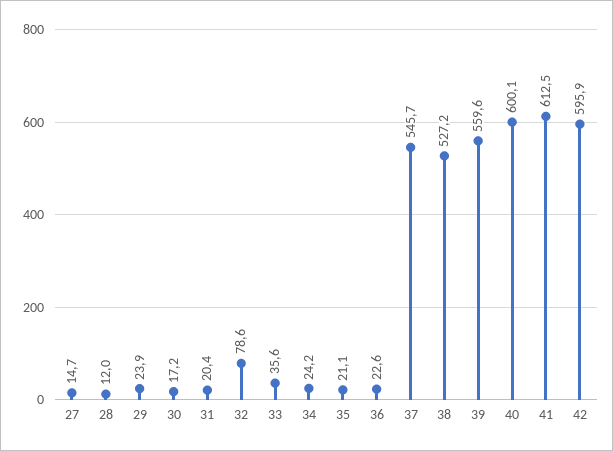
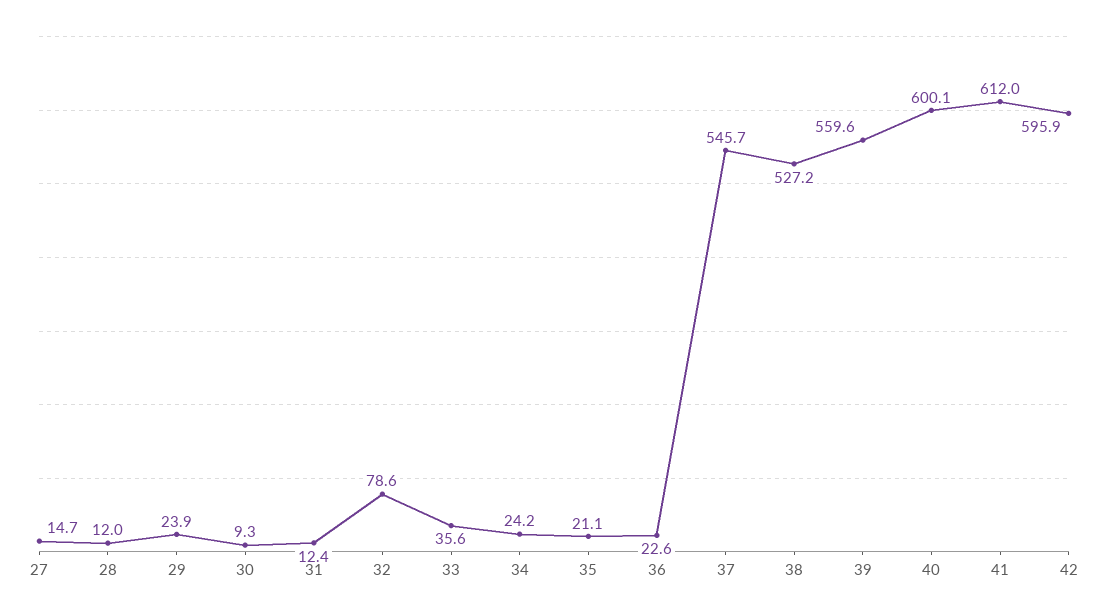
  {
    "27": 14.7,
    "28": 12,
    "29": 23.9,
-   "30": 17.2,
+   "30": 9.3,
-   "31": 20.4,
+   "31": 12.4,
    "32": 78.6,
    "33": 35.6,
    "34": 24.2,
    "35": 21.1,
    "36": 22.6,
    "37": 545.7,
    "38": 527.2,
    "39": 559.6,
    "40": 600.1,
-   "41": 612.5,
+   "41": 612,
    "42": 595.9
  }

